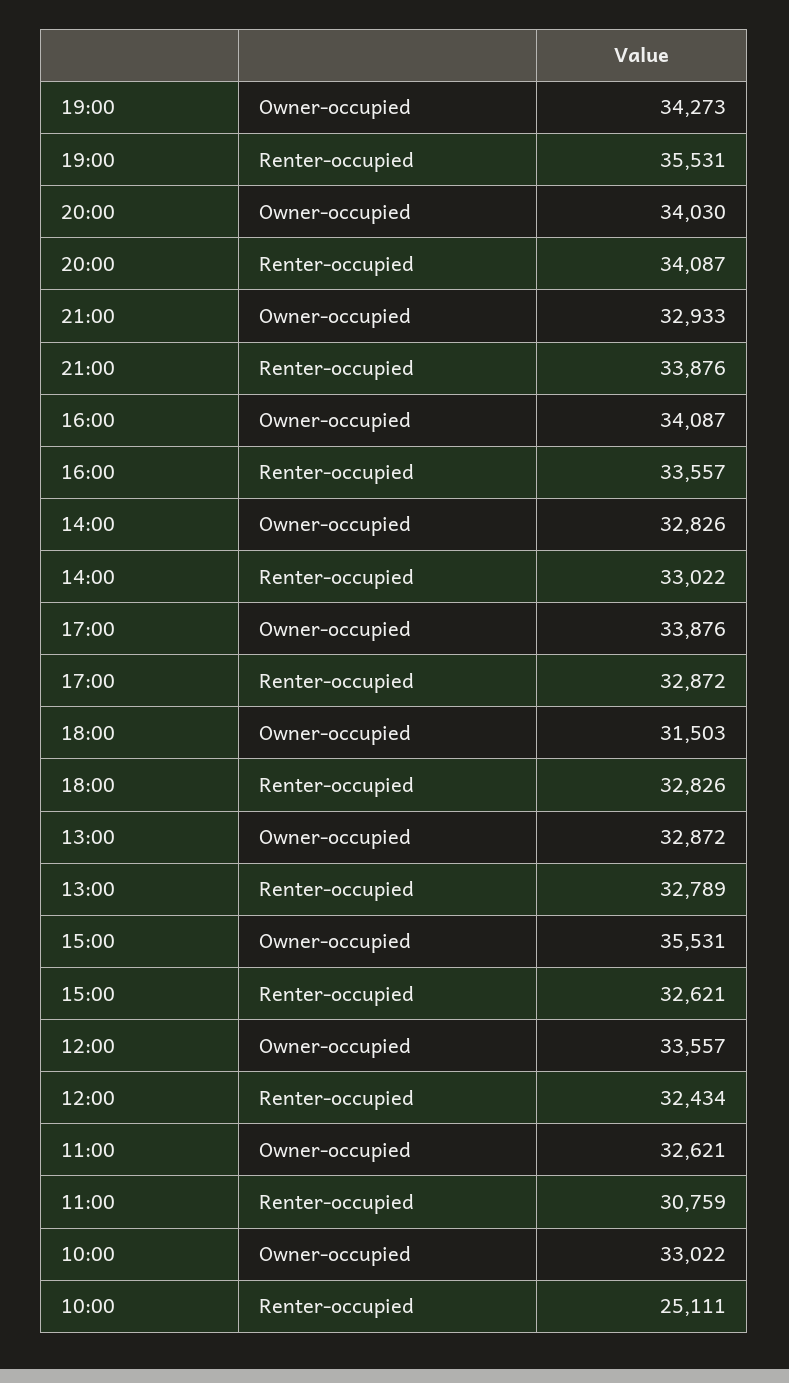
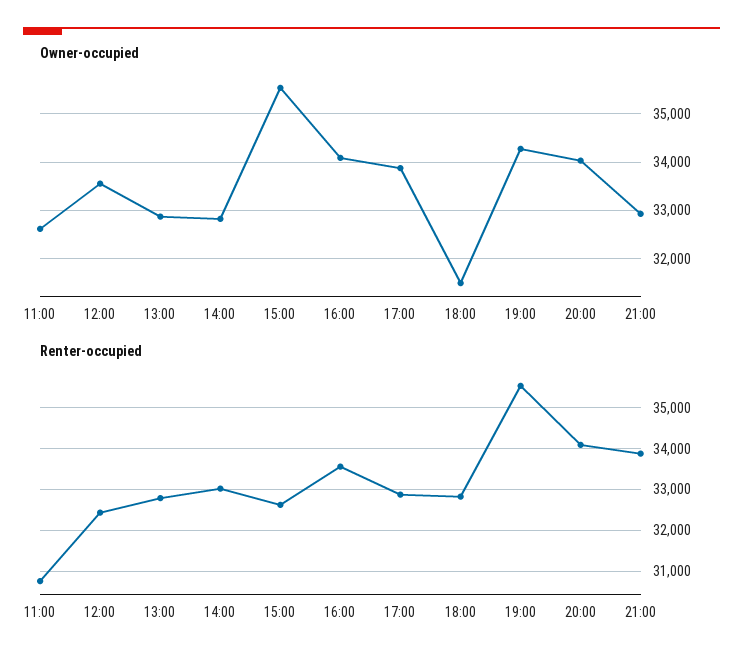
  {
    "Owner-occupied": {
      "19:00": 34273,
      "20:00": 34030,
      "21:00": 32933,
      "16:00": 34087,
      "14:00": 32826,
      "17:00": 33876,
      "18:00": 31503,
      "13:00": 32872,
      "15:00": 35531,
      "12:00": 33557,
-     "11:00": 32621,
+     "11:00": 32621
-     "10:00": 33022
    },
    "Renter-occupied": {
      "19:00": 35531,
      "20:00": 34087,
      "21:00": 33876,
      "16:00": 33557,
      "14:00": 33022,
      "17:00": 32872,
      "18:00": 32826,
      "13:00": 32789,
      "15:00": 32621,
      "12:00": 32434,
-     "11:00": 30759,
+     "11:00": 30759
-     "10:00": 25111
    }
  }

